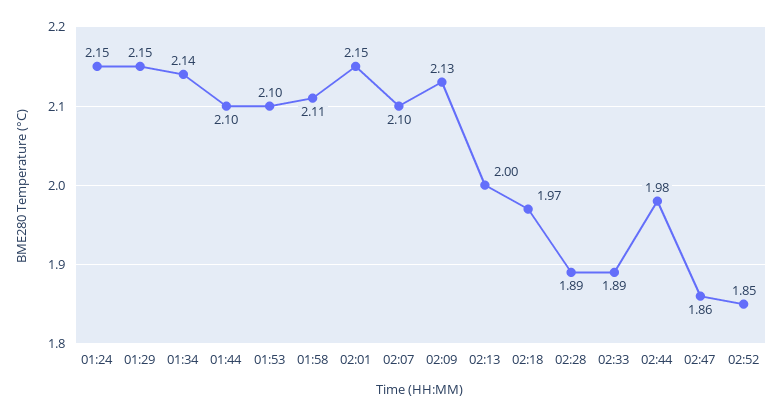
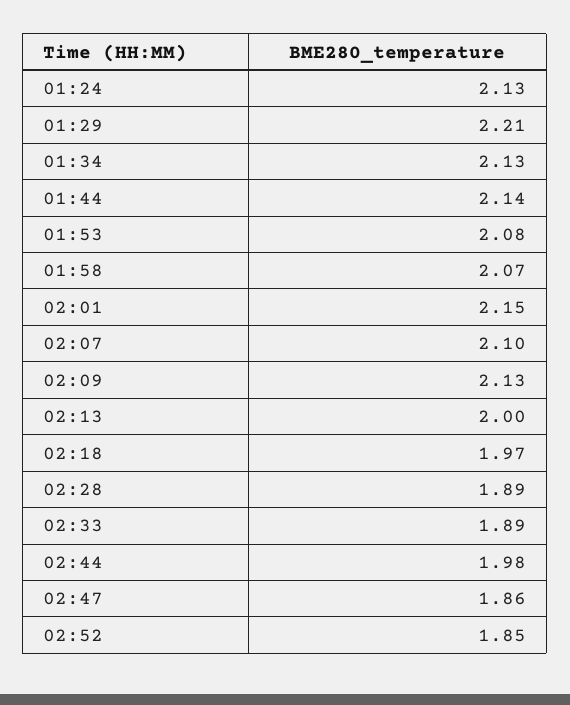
  {
-   "01:24": 2.15,
+   "01:24": 2.13,
-   "01:29": 2.15,
+   "01:29": 2.21,
-   "01:34": 2.14,
+   "01:34": 2.13,
-   "01:44": 2.1,
+   "01:44": 2.14,
-   "01:53": 2.1,
+   "01:53": 2.08,
-   "01:58": 2.11,
+   "01:58": 2.07,
    "02:01": 2.15,
    "02:07": 2.1,
    "02:09": 2.13,
    "02:13": 2,
    "02:18": 1.97,
    "02:28": 1.89,
    "02:33": 1.89,
    "02:44": 1.98,
    "02:47": 1.86,
    "02:52": 1.85
  }

